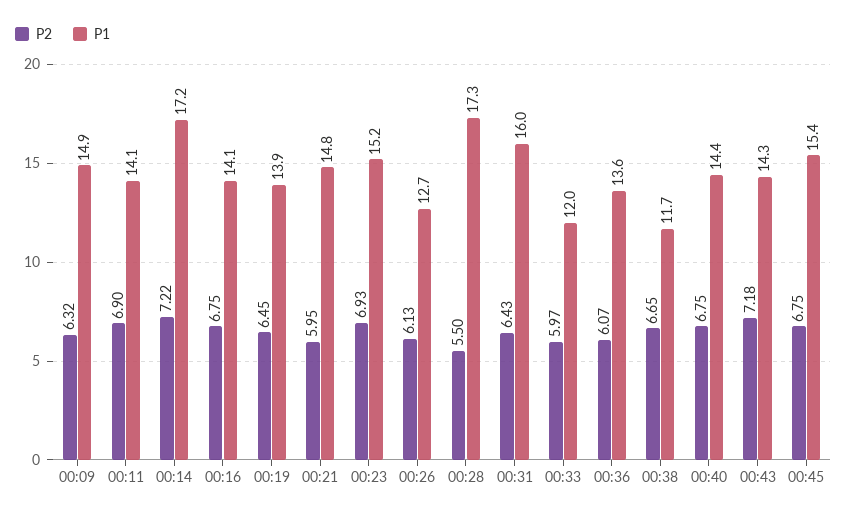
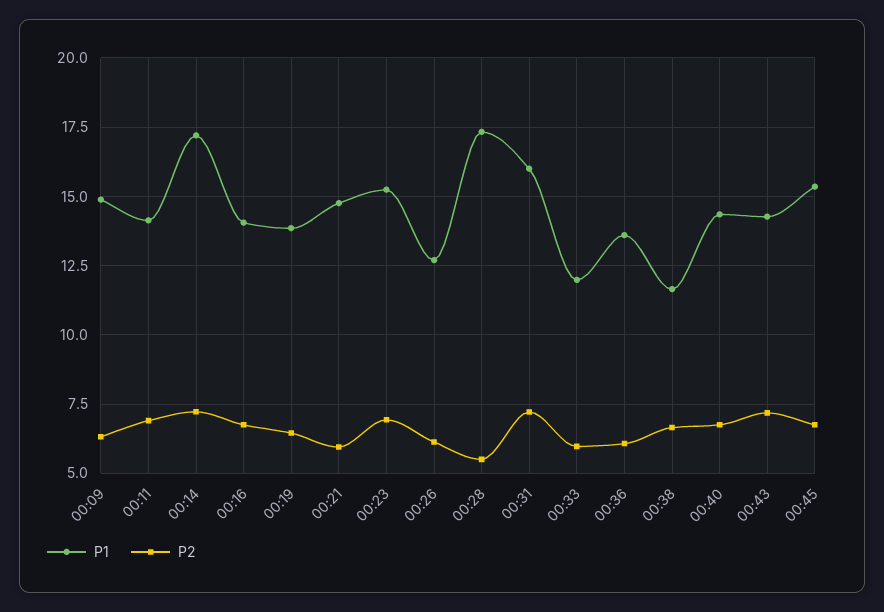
  {
    "P2": {
      "00:09": 6.32,
      "00:11": 6.9,
      "00:14": 7.22,
      "00:16": 6.75,
      "00:19": 6.45,
      "00:21": 5.95,
      "00:23": 6.93,
      "00:26": 6.13,
      "00:28": 5.5,
-     "00:31": 6.43,
+     "00:31": 7.25,
      "00:33": 5.97,
      "00:36": 6.07,
      "00:38": 6.65,
      "00:40": 6.75,
      "00:43": 7.18,
      "00:45": 6.75
    },
    "P1": {
      "00:09": 14.9,
      "00:11": 14.1,
      "00:14": 17.2,
      "00:16": 14.1,
      "00:19": 13.9,
      "00:21": 14.8,
      "00:23": 15.2,
      "00:26": 12.7,
      "00:28": 17.3,
      "00:31": 16,
      "00:33": 12,
      "00:36": 13.6,
      "00:38": 11.7,
      "00:40": 14.4,
      "00:43": 14.3,
      "00:45": 15.4
    }
  }

